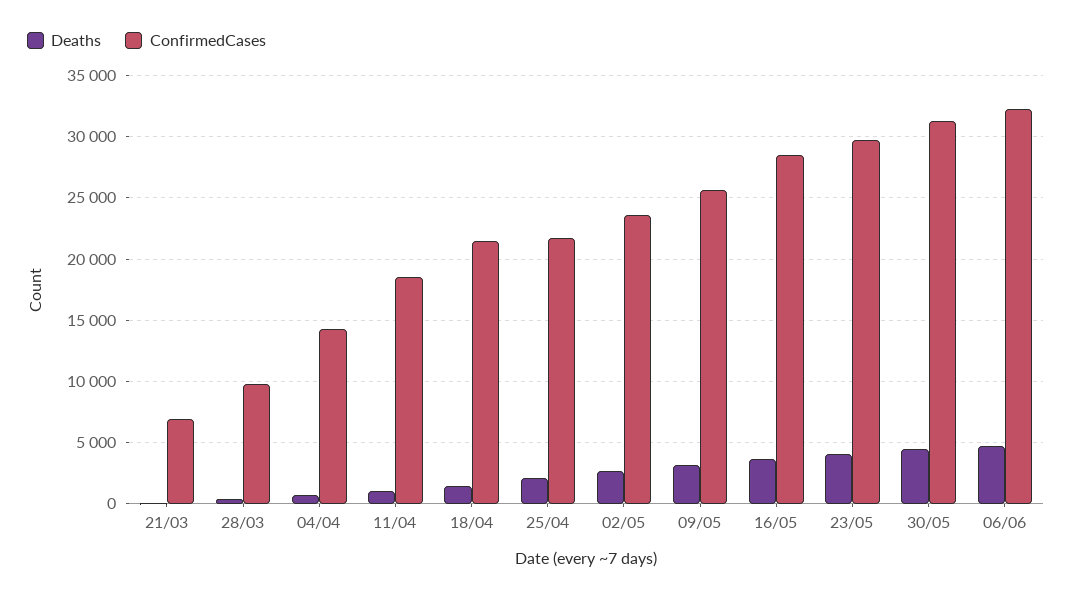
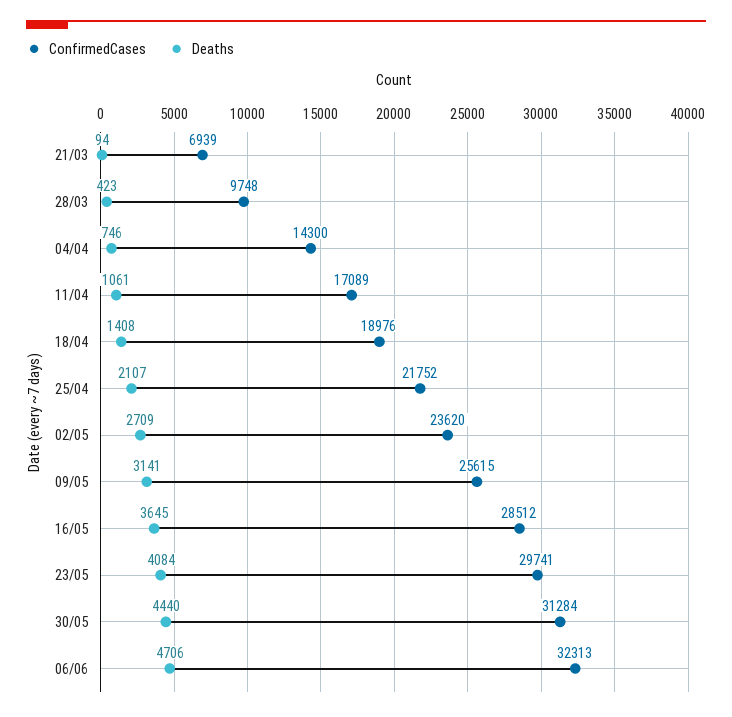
  {
    "Deaths": {
      "21/03": 94,
      "28/03": 423,
      "04/04": 746,
      "11/04": 1061,
      "18/04": 1408,
      "25/04": 2107,
      "02/05": 2709,
      "09/05": 3141,
      "16/05": 3645,
      "23/05": 4084,
      "30/05": 4440,
      "06/06": 4706
    },
    "ConfirmedCases": {
      "21/03": 6939,
      "28/03": 9748,
      "04/04": 14300,
-     "11/04": 18500,
+     "11/04": 17089,
-     "18/04": 21500,
+     "18/04": 18976,
      "25/04": 21752,
      "02/05": 23620,
      "09/05": 25615,
      "16/05": 28512,
      "23/05": 29741,
      "30/05": 31284,
      "06/06": 32313
    }
  }

